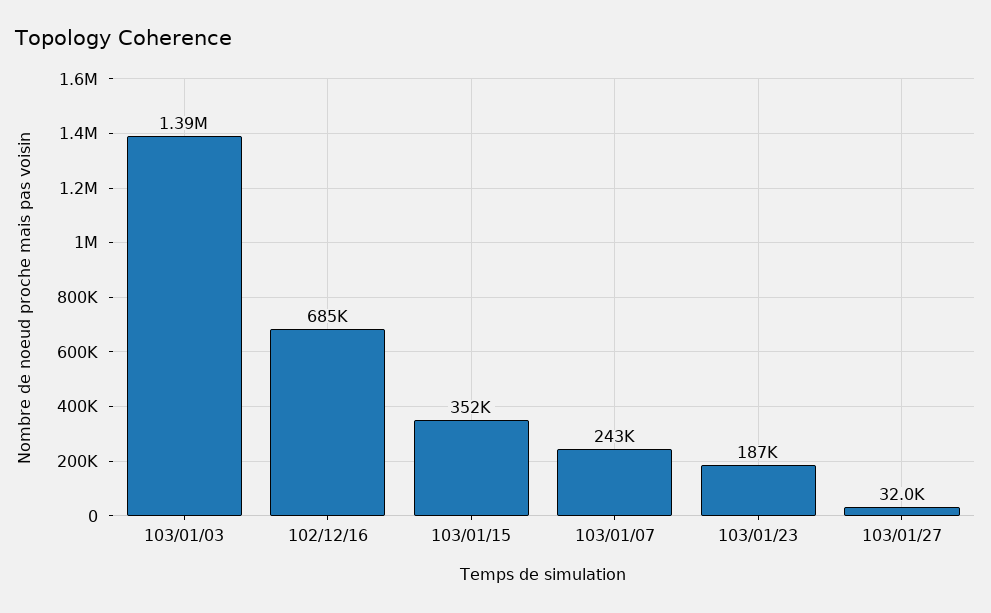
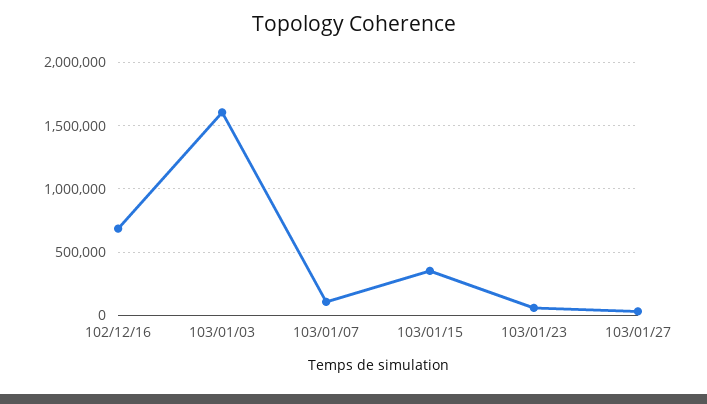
  {
-   "103/01/03": 1390000,
+   "103/01/03": 1600000,
    "102/12/16": 685000,
    "103/01/15": 352000,
-   "103/01/07": 243000,
+   "103/01/07": 100000,
-   "103/01/23": 187000,
+   "103/01/23": 50000,
    "103/01/27": 32000
  }

